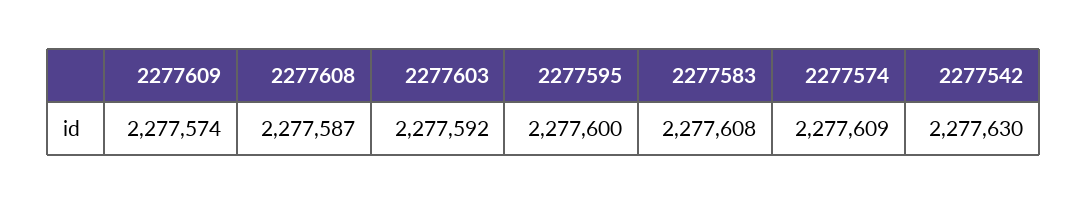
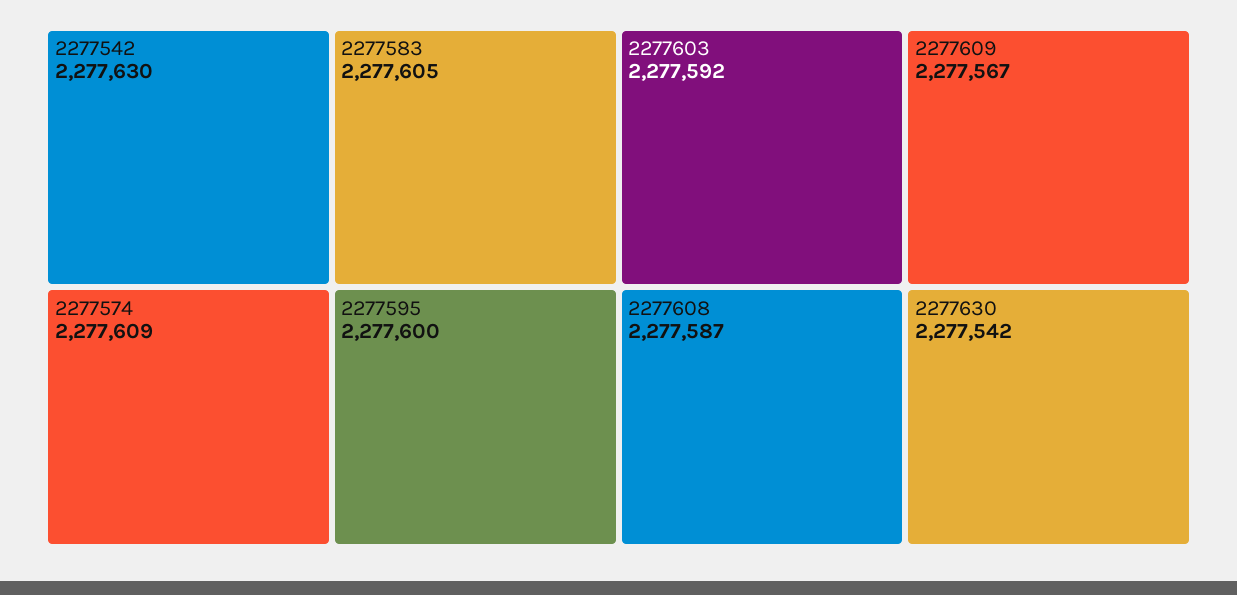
  {
-   "2277609": 2277574,
+   "2277609": 2277567,
    "2277608": 2277587,
    "2277603": 2277592,
    "2277595": 2277600,
-   "2277583": 2277608,
+   "2277583": 2277605,
    "2277574": 2277609,
-   "2277542": 2277630
+   "2277542": 2277630,
+   "2277630": 2277542
  }

